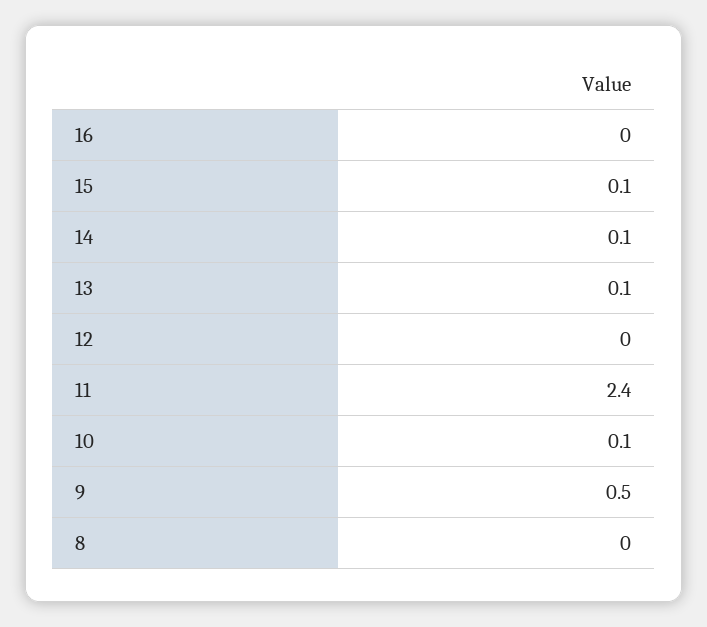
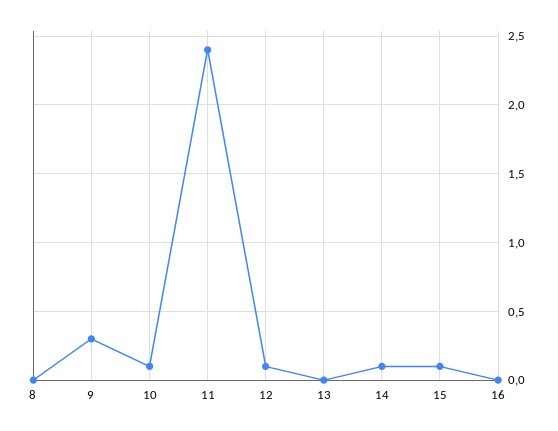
  {
    "16": 0,
    "15": 0.1,
    "14": 0.1,
-   "13": 0.1,
+   "13": 0,
-   "12": 0,
+   "12": 0.1,
    "11": 2.4,
    "10": 0.1,
-   "9": 0.5,
+   "9": 0.3,
    "8": 0
  }

